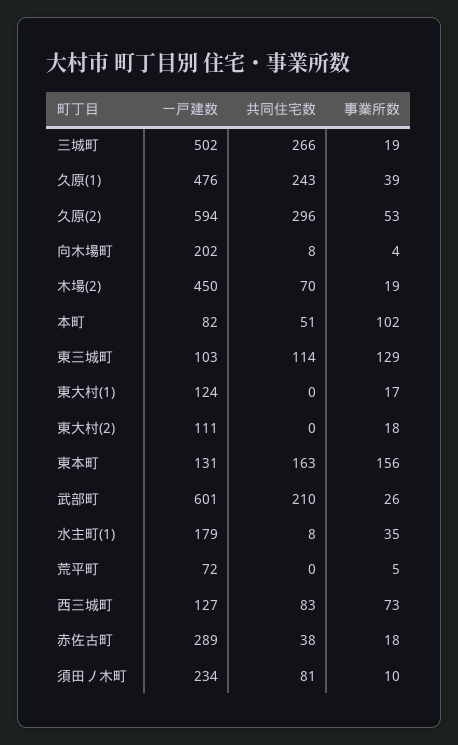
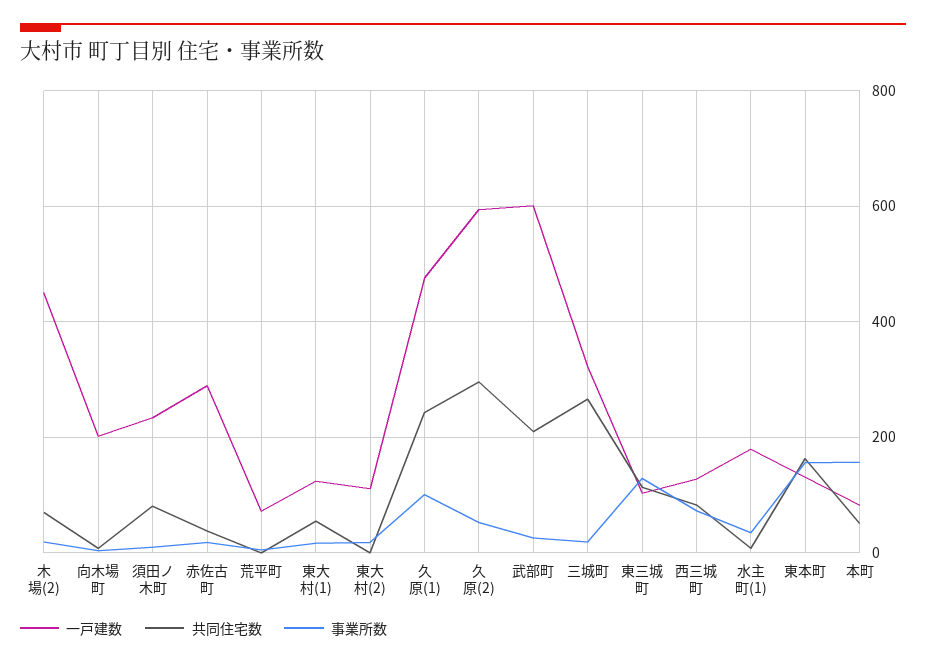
  {
    "一戸建数": {
-     "三城町": 502,
+     "三城町": 320,
      "久原(1)": 476,
      "久原(2)": 594,
      "向木場町": 202,
      "木場(2)": 450,
      "本町": 82,
      "東三城町": 103,
      "東大村(1)": 124,
      "東大村(2)": 111,
      "東本町": 131,
      "武部町": 601,
      "水主町(1)": 179,
      "荒平町": 72,
      "西三城町": 127,
      "赤佐古町": 289,
      "須田ノ木町": 234
    },
    "共同住宅数": {
      "三城町": 266,
      "久原(1)": 243,
      "久原(2)": 296,
      "向木場町": 8,
      "木場(2)": 70,
      "本町": 51,
      "東三城町": 114,
-     "東大村(1)": 0,
+     "東大村(1)": 60,
      "東大村(2)": 0,
      "東本町": 163,
      "武部町": 210,
      "水主町(1)": 8,
      "荒平町": 0,
      "西三城町": 83,
      "赤佐古町": 38,
      "須田ノ木町": 81
    },
    "事業所数": {
      "三城町": 19,
-     "久原(1)": 39,
+     "久原(1)": 100,
      "久原(2)": 53,
      "向木場町": 4,
      "木場(2)": 19,
-     "本町": 102,
+     "本町": 160,
      "東三城町": 129,
      "東大村(1)": 17,
      "東大村(2)": 18,
      "東本町": 156,
      "武部町": 26,
      "水主町(1)": 35,
      "荒平町": 5,
      "西三城町": 73,
      "赤佐古町": 18,
      "須田ノ木町": 10
    }
  }

